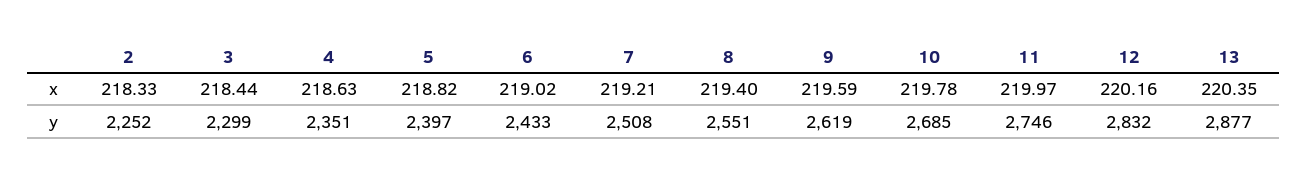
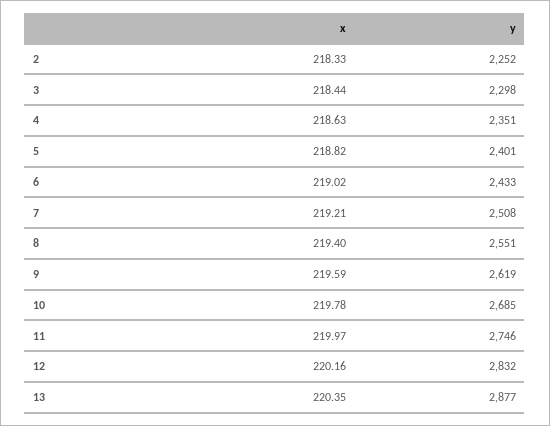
  {
    "2": {
      "x": 218.33,
      "y": 2252
    },
    "3": {
      "x": 218.44,
-     "y": 2299
+     "y": 2298
    },
    "4": {
      "x": 218.63,
      "y": 2351
    },
    "5": {
      "x": 218.82,
-     "y": 2397
+     "y": 2401
    },
    "6": {
      "x": 219.02,
      "y": 2433
    },
    "7": {
      "x": 219.21,
      "y": 2508
    },
    "8": {
      "x": 219.4,
      "y": 2551
    },
    "9": {
      "x": 219.59,
      "y": 2619
    },
    "10": {
      "x": 219.78,
      "y": 2685
    },
    "11": {
      "x": 219.97,
      "y": 2746
    },
    "12": {
      "x": 220.16,
      "y": 2832
    },
    "13": {
      "x": 220.35,
      "y": 2877
    }
  }

